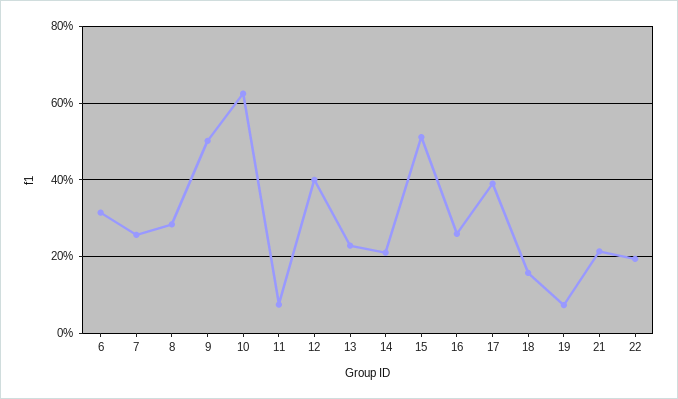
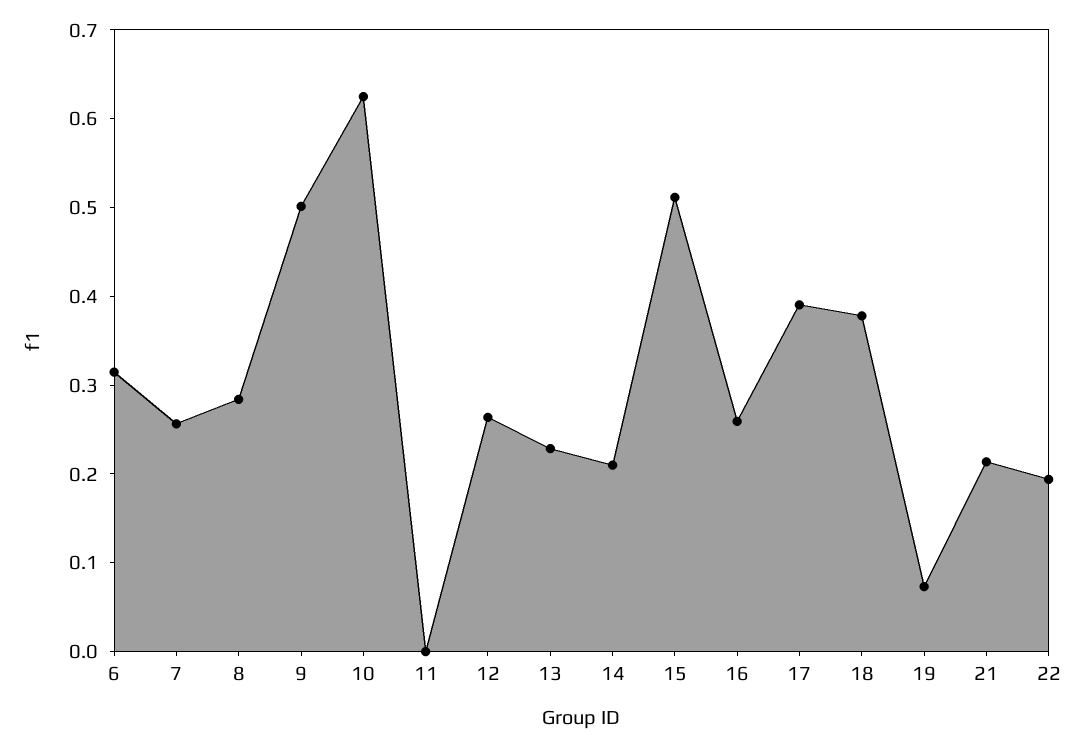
  {
    "6": 0.32,
    "7": 0.26,
    "8": 0.28,
    "9": 0.5,
    "10": 0.62,
-   "11": 0.08,
+   "11": 0,
-   "12": 0.4,
+   "12": 0.26,
    "13": 0.22,
    "14": 0.22,
    "15": 0.52,
    "16": 0.26,
    "17": 0.4,
-   "18": 0.16,
+   "18": 0.38,
    "19": 0.08,
    "21": 0.22,
    "22": 0.2
  }

